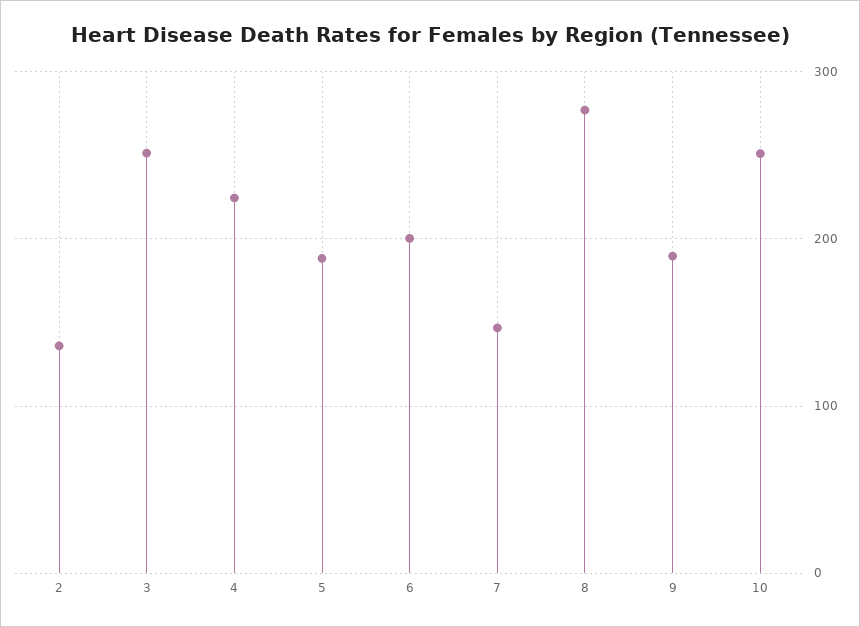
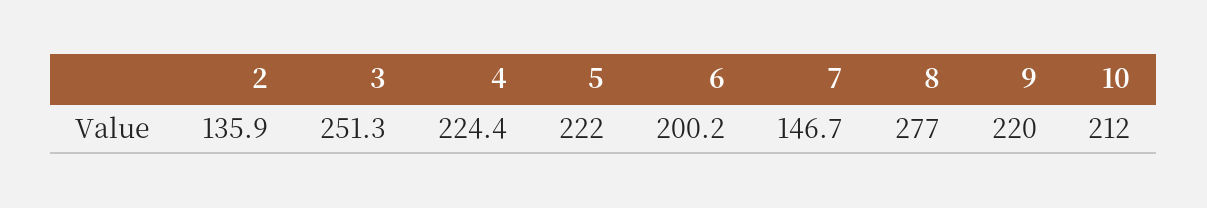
  {
    "2": 135.9,
    "3": 251.3,
    "4": 224.4,
-   "5": 190,
+   "5": 222,
    "6": 200.2,
    "7": 146.7,
    "8": 277,
-   "9": 190,
+   "9": 220,
-   "10": 250
+   "10": 212
  }

